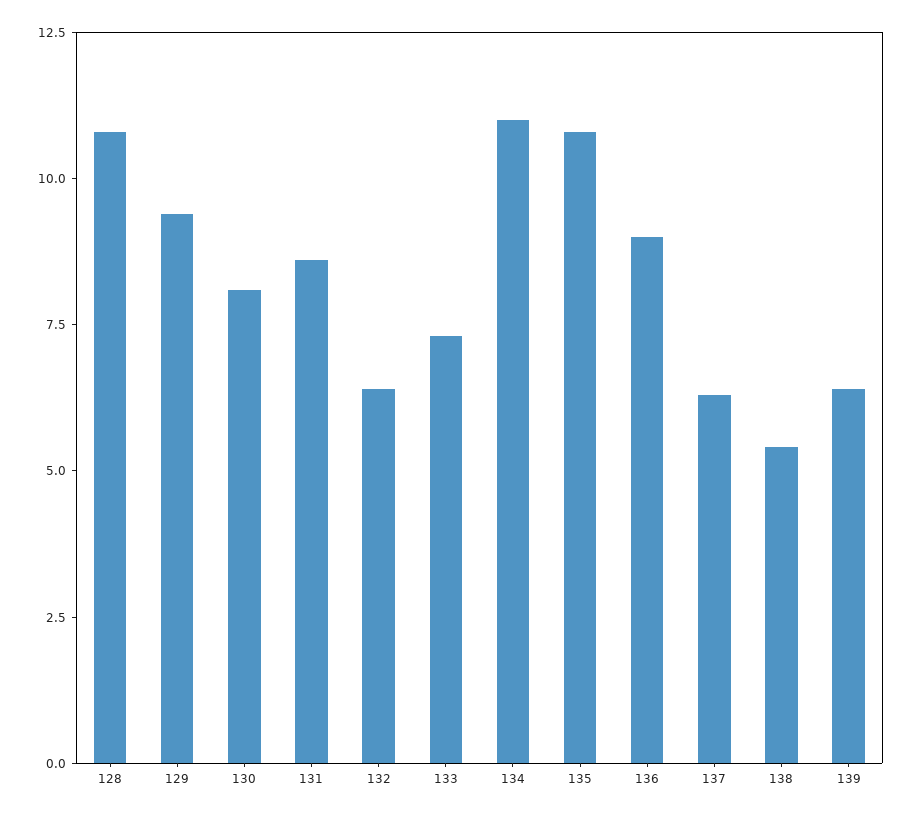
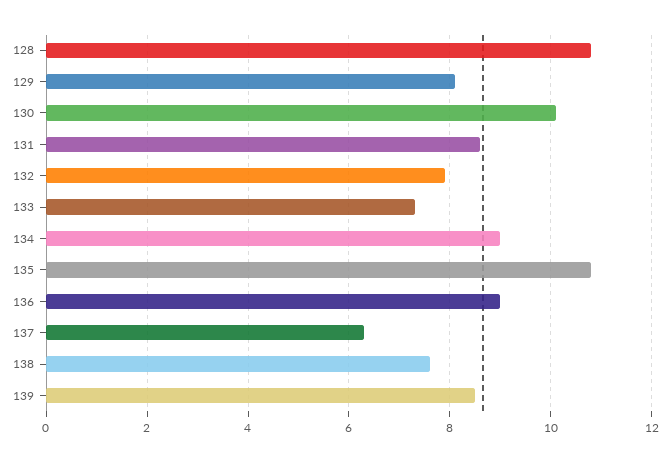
  {
    "128": 11,
-   "129": 9.5,
+   "129": 8,
-   "130": 8,
+   "130": 10,
    "131": 8.5,
-   "132": 6.5,
+   "132": 8,
    "133": 7.5,
-   "134": 11,
+   "134": 9,
    "135": 11,
    "136": 9,
    "137": 6.5,
-   "138": 5.5,
+   "138": 7.5,
-   "139": 6.5
+   "139": 8.5
  }

